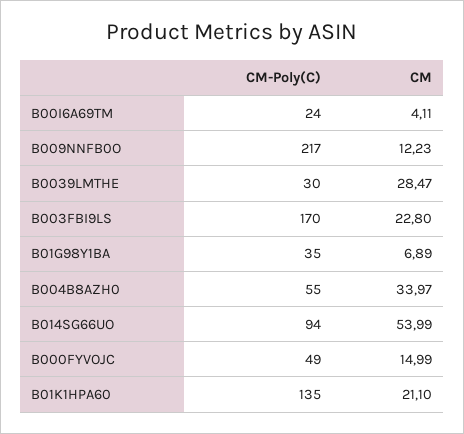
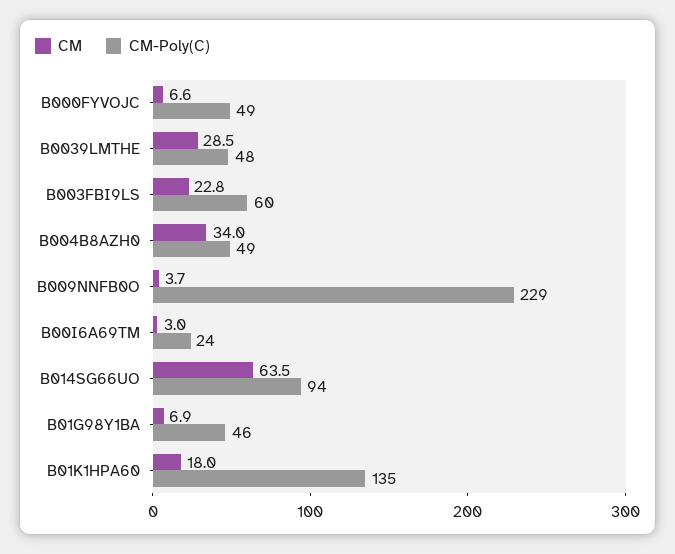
  {
    "CM-Poly(C)": {
      "B00I6A69TM": 24,
-     "B009NNFB0O": 217,
+     "B009NNFB0O": 229,
-     "B0039LMTHE": 30,
+     "B0039LMTHE": 48,
-     "B003FBI9LS": 170,
+     "B003FBI9LS": 60,
-     "B01G98Y1BA": 35,
+     "B01G98Y1BA": 46,
-     "B004B8AZH0": 55,
+     "B004B8AZH0": 49,
      "B014SG66UO": 94,
      "B000FYVOJC": 49,
      "B01K1HPA60": 135
    },
    "CM": {
-     "B00I6A69TM": 4.11,
+     "B00I6A69TM": 3,
-     "B009NNFB0O": 12.23,
+     "B009NNFB0O": 3.7,
      "B0039LMTHE": 28.47,
      "B003FBI9LS": 22.8,
      "B01G98Y1BA": 6.89,
      "B004B8AZH0": 33.97,
-     "B014SG66UO": 53.99,
+     "B014SG66UO": 63.5,
-     "B000FYVOJC": 14.99,
+     "B000FYVOJC": 6.6,
-     "B01K1HPA60": 21.1
+     "B01K1HPA60": 18
    }
  }

